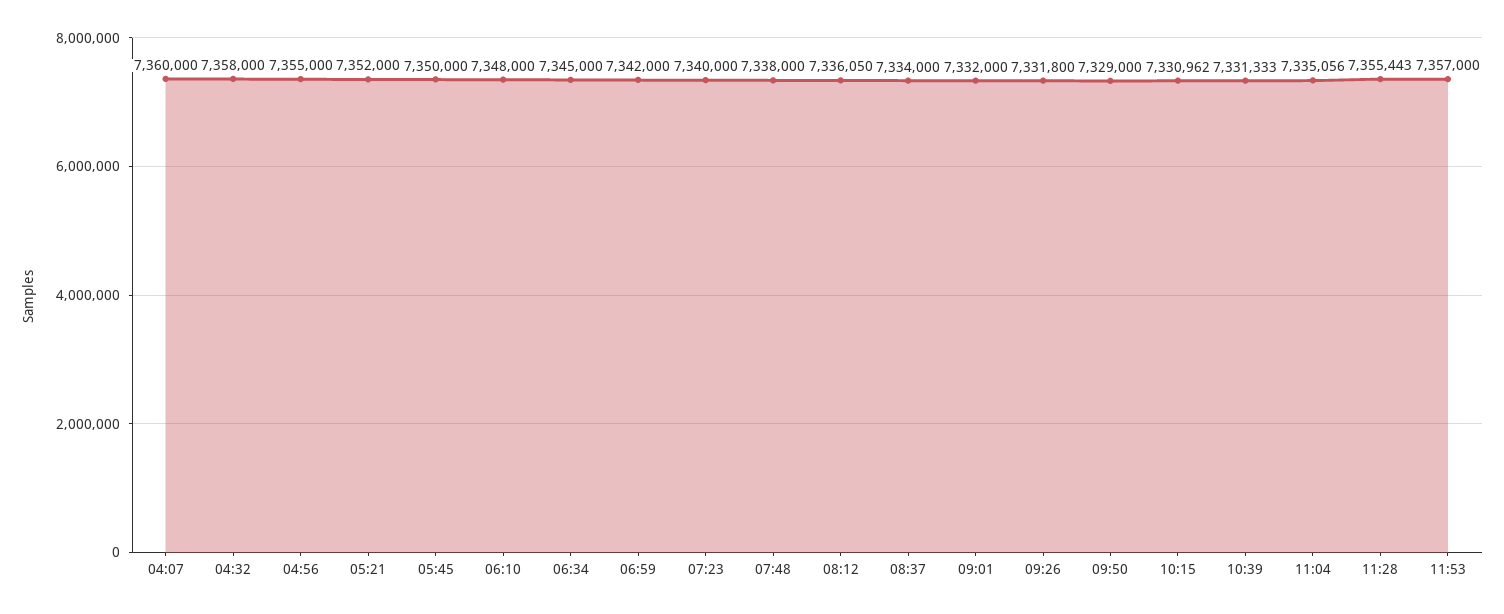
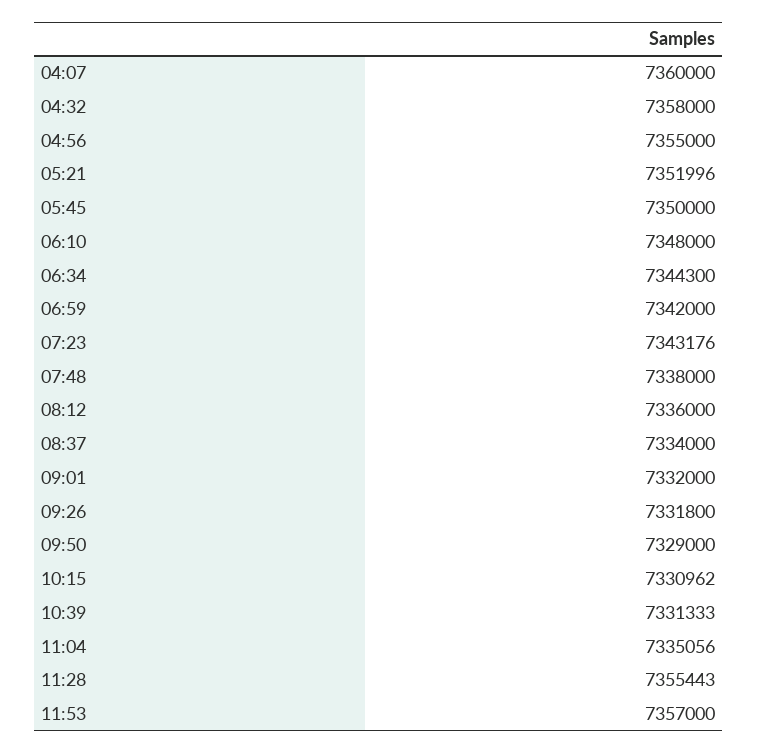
  {
    "04:07": 7360000,
    "04:32": 7358000,
    "04:56": 7355000,
-   "05:21": 7352000,
+   "05:21": 7351996,
    "05:45": 7350000,
    "06:10": 7348000,
-   "06:34": 7345000,
+   "06:34": 7344300,
    "06:59": 7342000,
-   "07:23": 7340000,
+   "07:23": 7343176,
    "07:48": 7338000,
-   "08:12": 7336050,
+   "08:12": 7336000,
    "08:37": 7334000,
    "09:01": 7332000,
    "09:26": 7331800,
    "09:50": 7329000,
    "10:15": 7330962,
    "10:39": 7331333,
    "11:04": 7335056,
    "11:28": 7355443,
    "11:53": 7357000
  }

